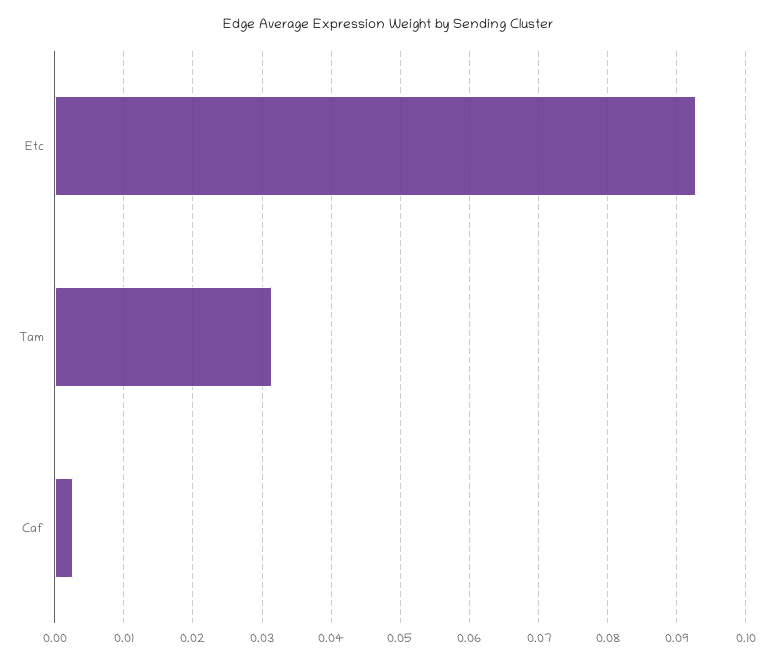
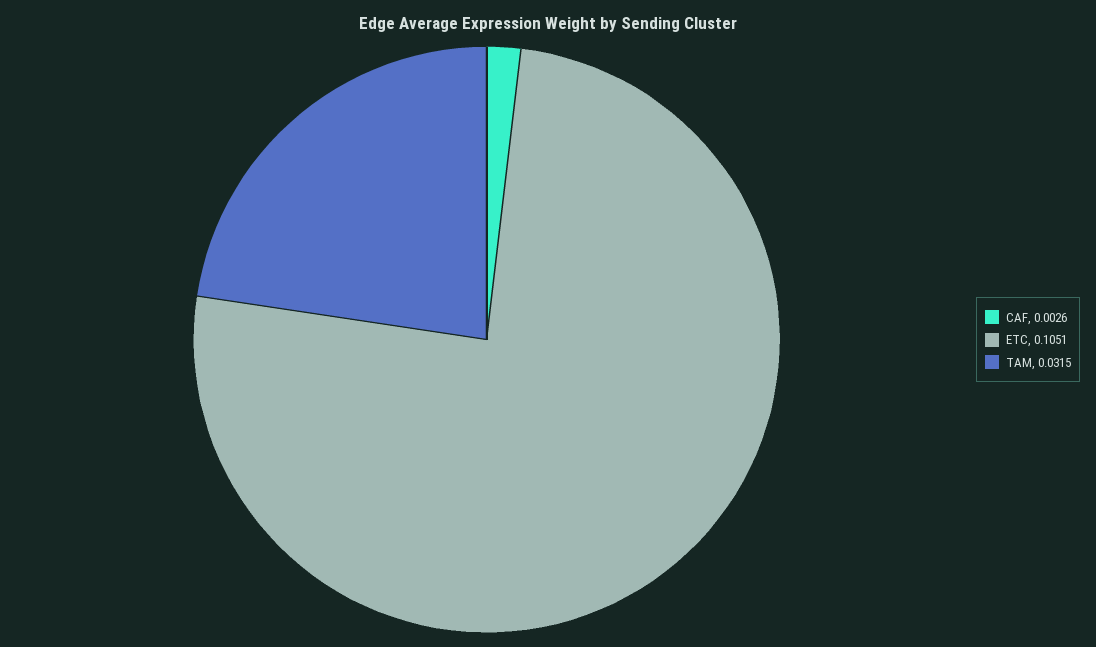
  {
-   "Etc": 0.093,
+   "Etc": 0.1051,
    "Tam": 0.0315,
    "Caf": 0.0026
  }

